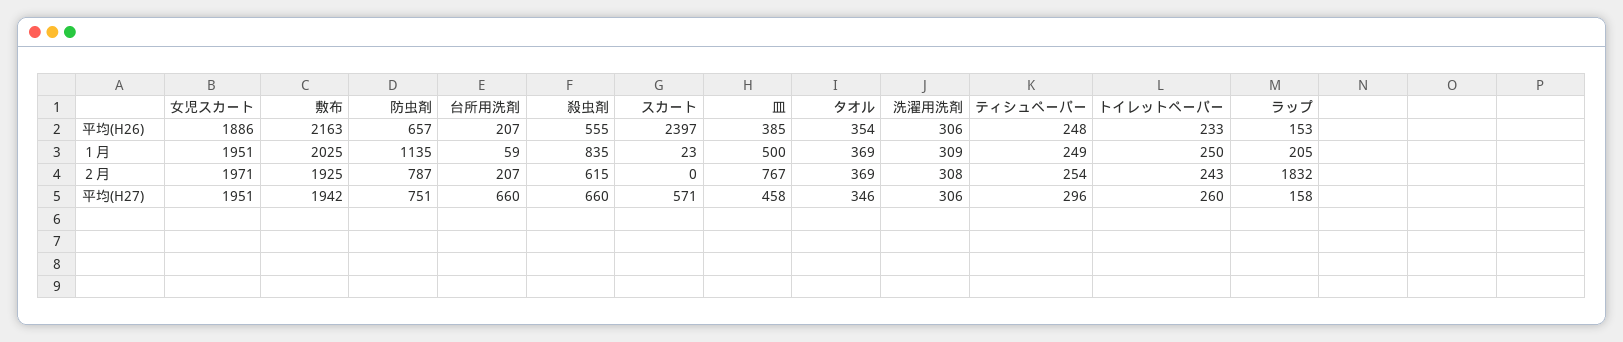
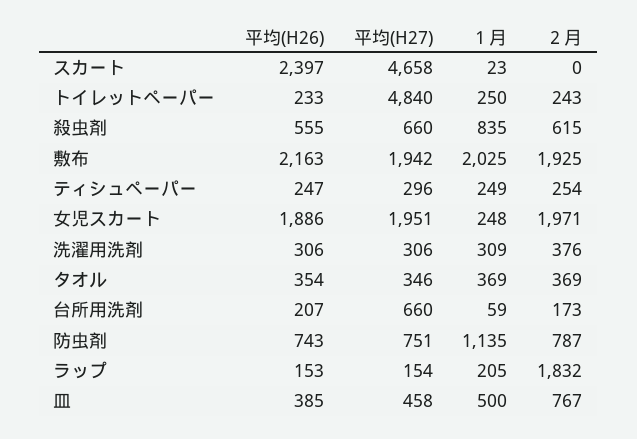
  {
    "女児スカート": {
      "平均(H26)": 1886,
-     "１月": 1951,
+     "１月": 248,
      "２月": 1971,
      "平均(H27)": 1951
    },
    "敷布": {
      "平均(H26)": 2163,
      "１月": 2025,
      "２月": 1925,
      "平均(H27)": 1942
    },
    "防虫剤": {
-     "平均(H26)": 657,
+     "平均(H26)": 743,
      "１月": 1135,
      "２月": 787,
      "平均(H27)": 751
    },
    "台所用洗剤": {
      "平均(H26)": 207,
      "１月": 59,
-     "２月": 207,
+     "２月": 173,
      "平均(H27)": 660
    },
    "殺虫剤": {
      "平均(H26)": 555,
      "１月": 835,
      "２月": 615,
      "平均(H27)": 660
    },
    "スカート": {
      "平均(H26)": 2397,
      "１月": 23,
      "２月": 0,
-     "平均(H27)": 571
+     "平均(H27)": 4658
    },
    "皿": {
      "平均(H26)": 385,
      "１月": 500,
      "２月": 767,
      "平均(H27)": 458
    },
    "タオル": {
      "平均(H26)": 354,
      "１月": 369,
      "２月": 369,
      "平均(H27)": 346
    },
    "洗濯用洗剤": {
      "平均(H26)": 306,
      "１月": 309,
-     "２月": 308,
+     "２月": 376,
      "平均(H27)": 306
    },
    "ティシュペーパー": {
-     "平均(H26)": 248,
+     "平均(H26)": 247,
      "１月": 249,
      "２月": 254,
      "平均(H27)": 296
    },
    "トイレットペーパー": {
      "平均(H26)": 233,
      "１月": 250,
      "２月": 243,
-     "平均(H27)": 260
+     "平均(H27)": 4840
    },
    "ラップ": {
      "平均(H26)": 153,
      "１月": 205,
      "２月": 1832,
-     "平均(H27)": 158
+     "平均(H27)": 154
    }
  }

